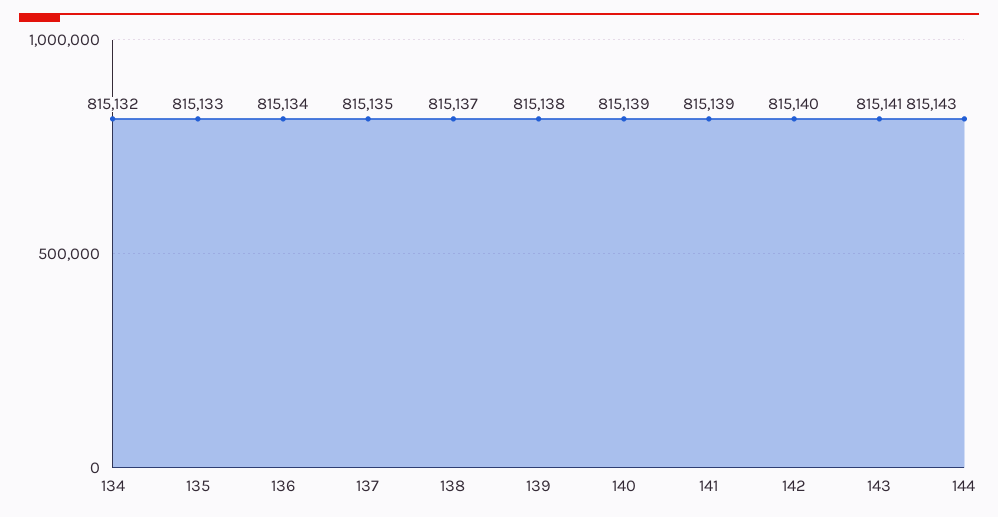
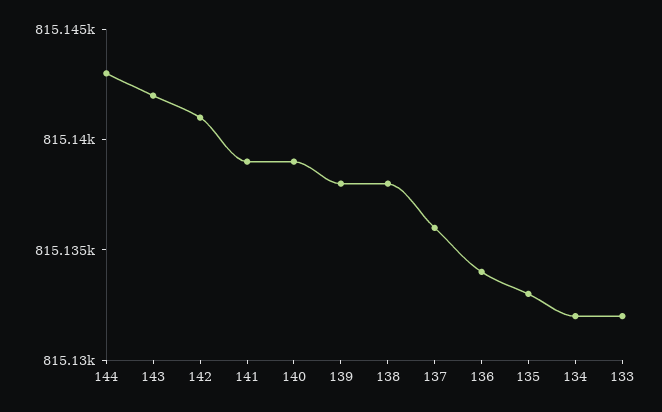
  {
    "134": 815132,
    "135": 815133,
    "136": 815134,
-   "137": 815135,
+   "137": 815136,
-   "138": 815137,
+   "138": 815138,
    "139": 815138,
    "140": 815139,
    "141": 815139,
-   "142": 815140,
+   "142": 815141,
-   "143": 815141,
+   "143": 815142,
-   "144": 815143
+   "144": 815143,
+   "133": 815132
  }

